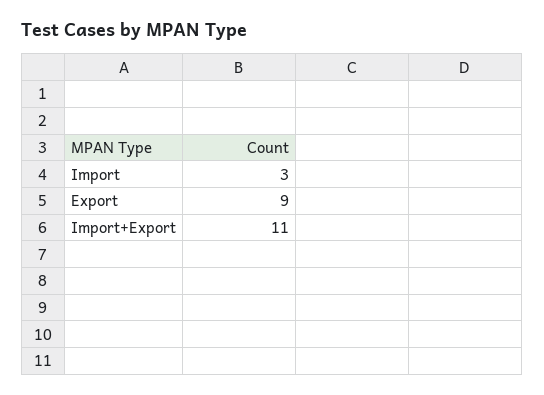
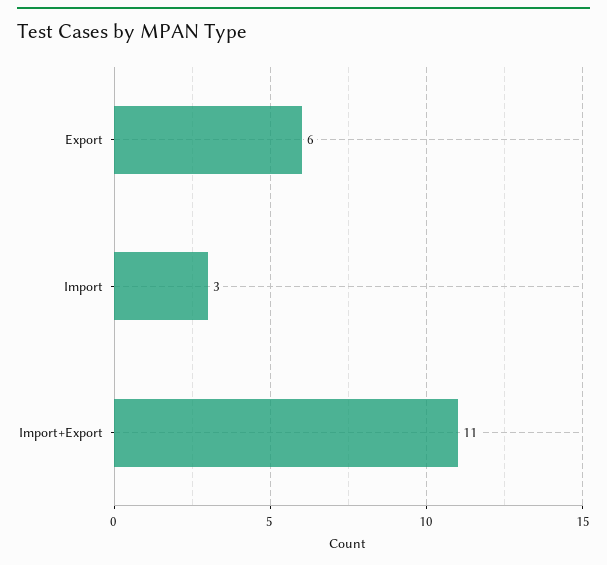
  {
    "Import": 3,
-   "Export": 9,
+   "Export": 6,
    "Import+Export": 11
  }

